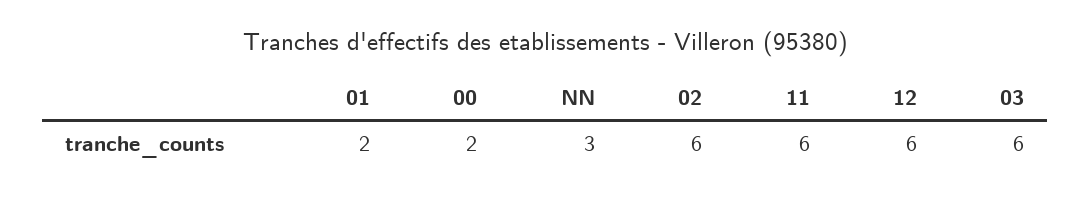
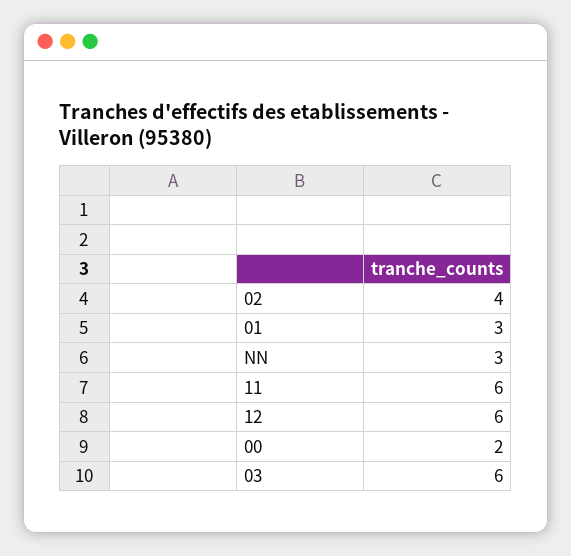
  {
-   "01": 2,
+   "01": 3,
    "00": 2,
    "NN": 3,
-   "02": 6,
+   "02": 4,
    "11": 6,
    "12": 6,
    "03": 6
  }

